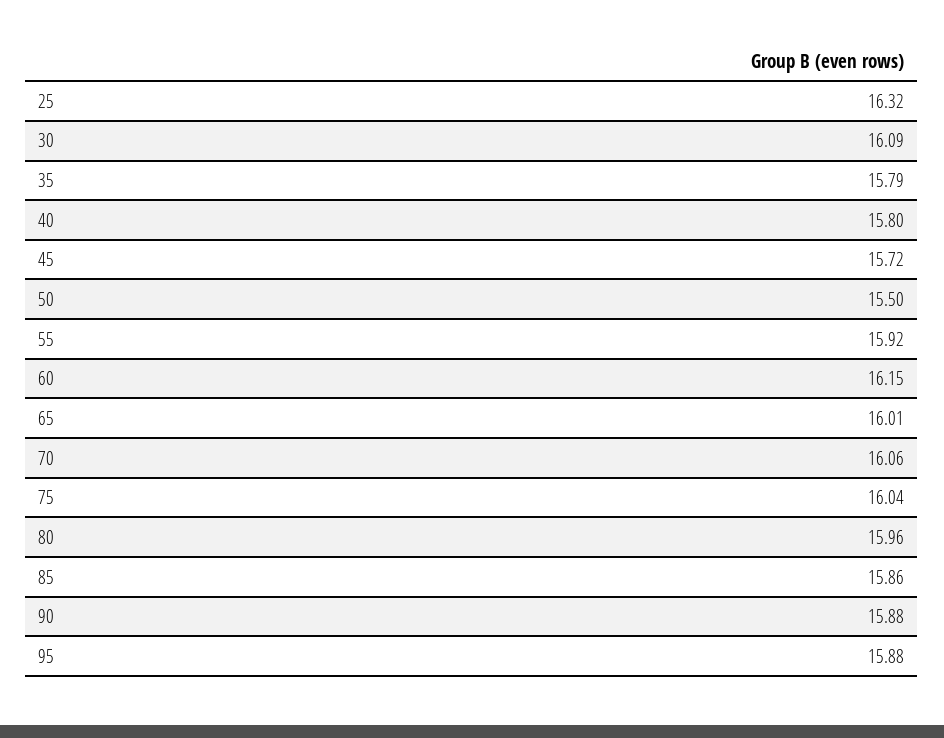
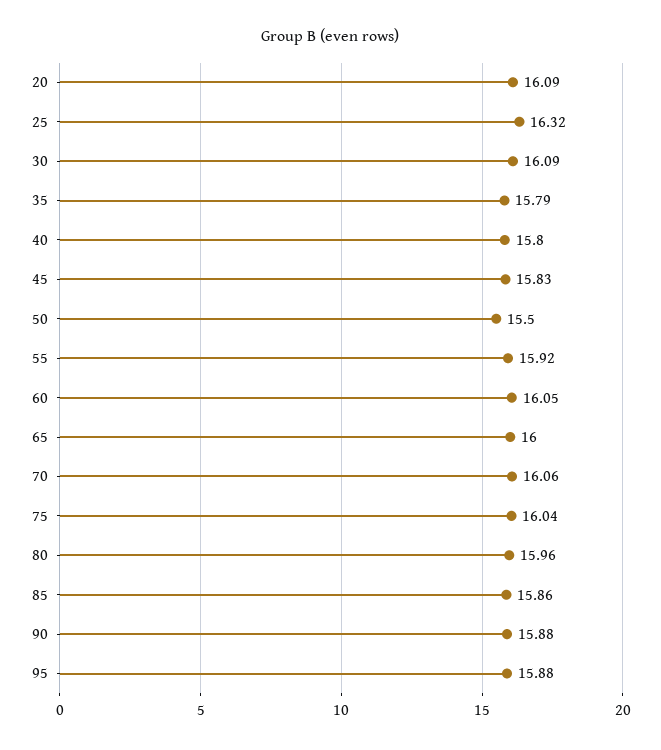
  {
    "25": 16.32,
    "30": 16.09,
    "35": 15.79,
    "40": 15.8,
-   "45": 15.72,
+   "45": 15.83,
    "50": 15.5,
    "55": 15.92,
-   "60": 16.15,
+   "60": 16.05,
-   "65": 16.01,
+   "65": 16,
    "70": 16.06,
    "75": 16.04,
    "80": 15.96,
    "85": 15.86,
    "90": 15.88,
-   "95": 15.88
+   "95": 15.88,
+   "20": 16.09
  }

